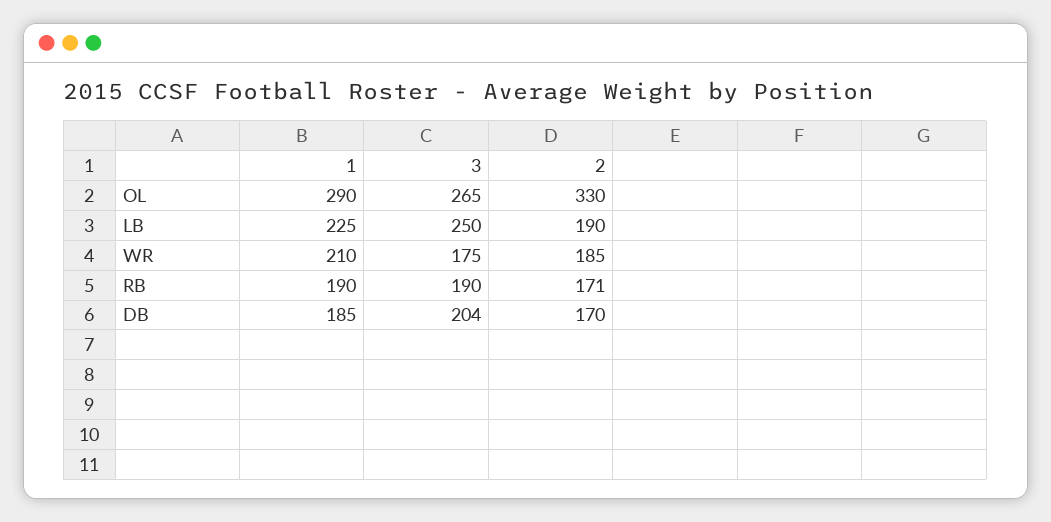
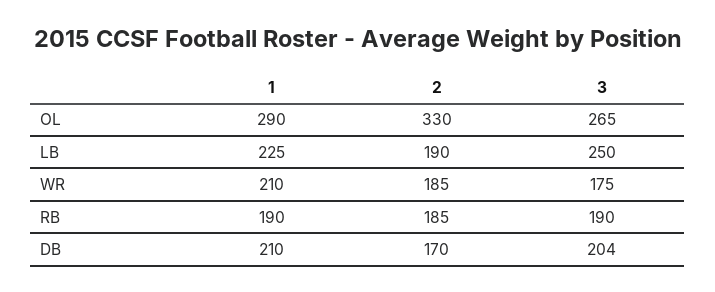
  {
    "1": {
      "OL": 290,
      "LB": 225,
      "WR": 210,
      "RB": 190,
-     "DB": 185
+     "DB": 210
    },
    "3": {
      "OL": 265,
      "LB": 250,
      "WR": 175,
      "RB": 190,
      "DB": 204
    },
    "2": {
      "OL": 330,
      "LB": 190,
      "WR": 185,
-     "RB": 171,
+     "RB": 185,
      "DB": 170
    }
  }

